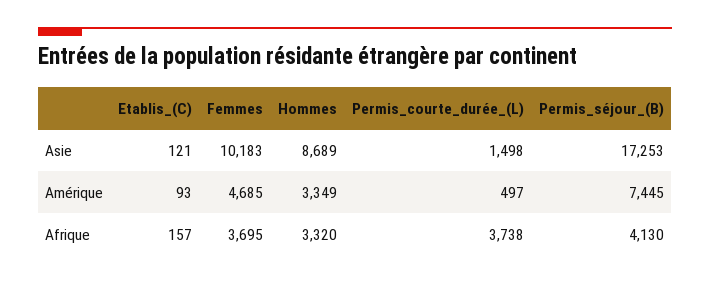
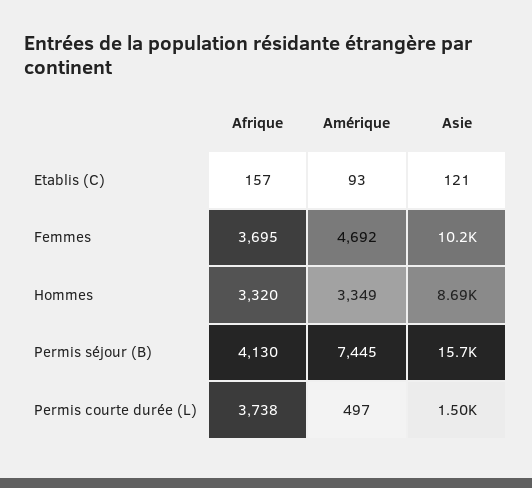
  {
    "Etablis_(C)": {
      "Asie": 121,
      "Amérique": 93,
      "Afrique": 157
    },
    "Femmes": {
      "Asie": 10183,
-     "Amérique": 4685,
+     "Amérique": 4692,
      "Afrique": 3695
    },
    "Hommes": {
      "Asie": 8689,
      "Amérique": 3349,
      "Afrique": 3320
    },
    "Permis_courte_durée_(L)": {
      "Asie": 1498,
      "Amérique": 497,
      "Afrique": 3738
    },
    "Permis_séjour_(B)": {
-     "Asie": 17253,
+     "Asie": 15700,
      "Amérique": 7445,
      "Afrique": 4130
    }
  }

